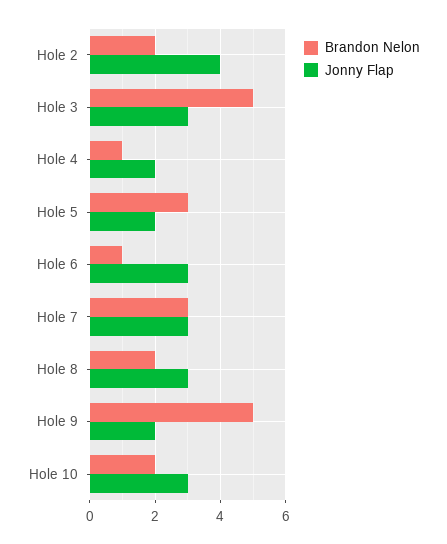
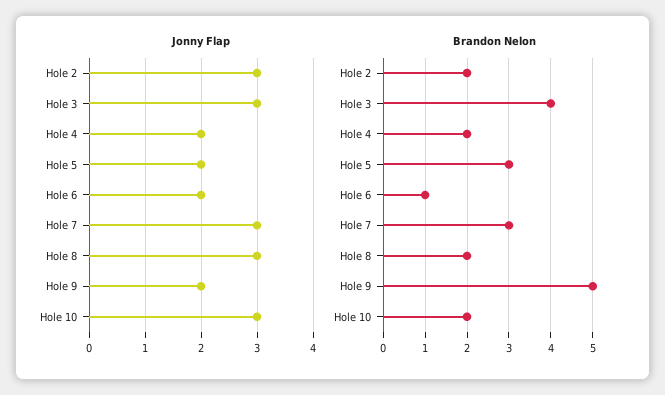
  {
    "Brandon Nelon": {
      "Hole 2": 2,
-     "Hole 3": 5,
+     "Hole 3": 4,
-     "Hole 4": 1,
+     "Hole 4": 2,
      "Hole 5": 3,
      "Hole 6": 1,
      "Hole 7": 3,
      "Hole 8": 2,
      "Hole 9": 5,
      "Hole 10": 2
    },
    "Jonny Flap": {
-     "Hole 2": 4,
+     "Hole 2": 3,
      "Hole 3": 3,
      "Hole 4": 2,
      "Hole 5": 2,
-     "Hole 6": 3,
+     "Hole 6": 2,
      "Hole 7": 3,
      "Hole 8": 3,
      "Hole 9": 2,
      "Hole 10": 3
    }
  }

